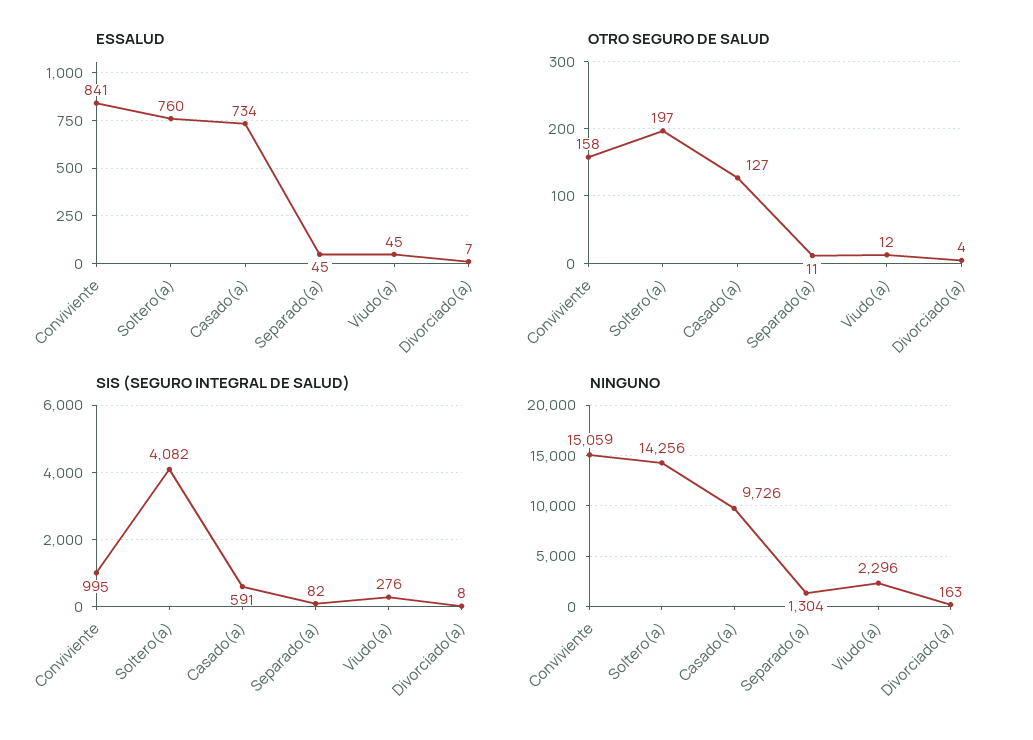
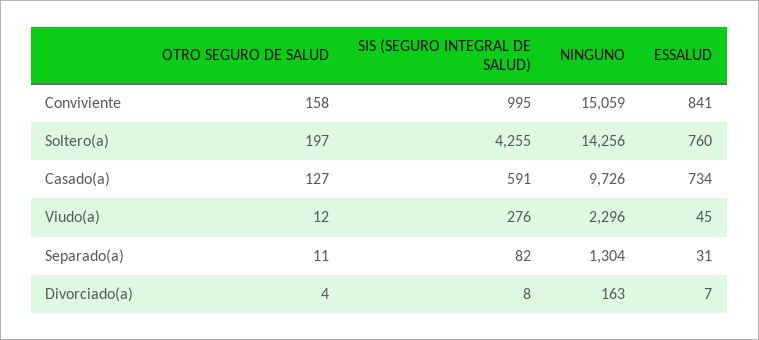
  {
    "ESSALUD": {
      "Conviviente": 841,
      "Soltero(a)": 760,
      "Casado(a)": 734,
-     "Separado(a)": 45,
+     "Separado(a)": 31,
      "Viudo(a)": 45,
      "Divorciado(a)": 7
    },
    "OTRO SEGURO DE SALUD": {
      "Conviviente": 158,
      "Soltero(a)": 197,
      "Casado(a)": 127,
      "Separado(a)": 11,
      "Viudo(a)": 12,
      "Divorciado(a)": 4
    },
    "SIS (SEGURO INTEGRAL DE SALUD)": {
      "Conviviente": 995,
-     "Soltero(a)": 4082,
+     "Soltero(a)": 4255,
      "Casado(a)": 591,
      "Separado(a)": 82,
      "Viudo(a)": 276,
      "Divorciado(a)": 8
    },
    "NINGUNO": {
      "Conviviente": 15059,
      "Soltero(a)": 14256,
      "Casado(a)": 9726,
      "Separado(a)": 1304,
      "Viudo(a)": 2296,
      "Divorciado(a)": 163
    }
  }

